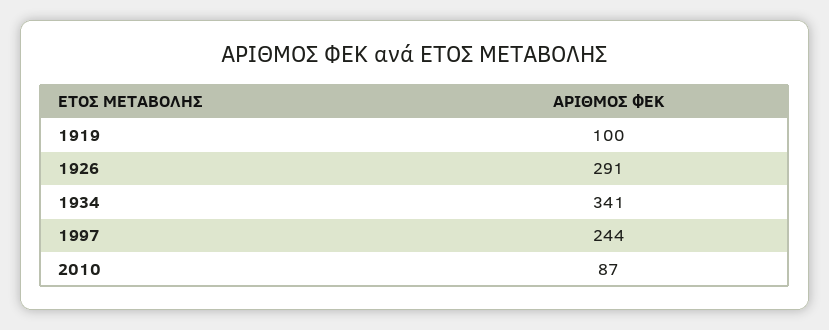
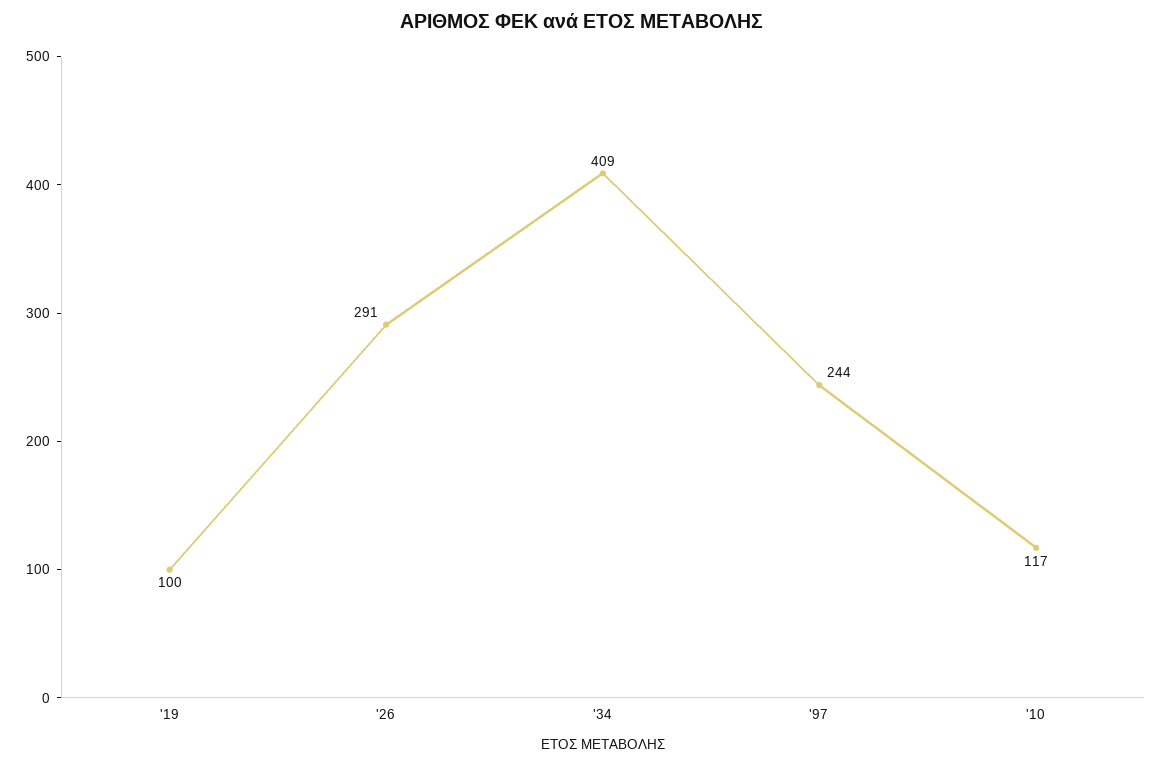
  {
    "1919": 100,
    "1926": 291,
-   "1934": 341,
+   "1934": 409,
    "1997": 244,
-   "2010": 87
+   "2010": 117
  }

